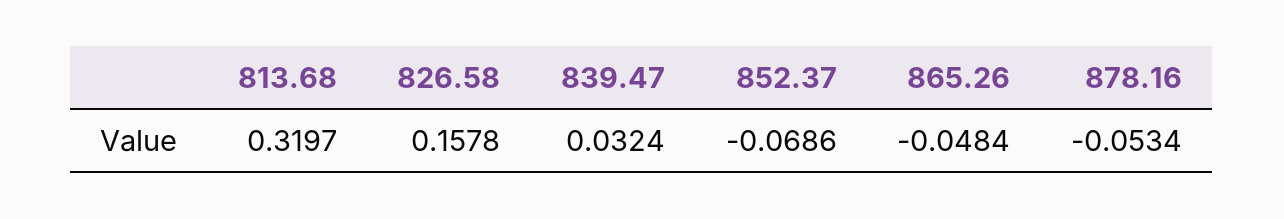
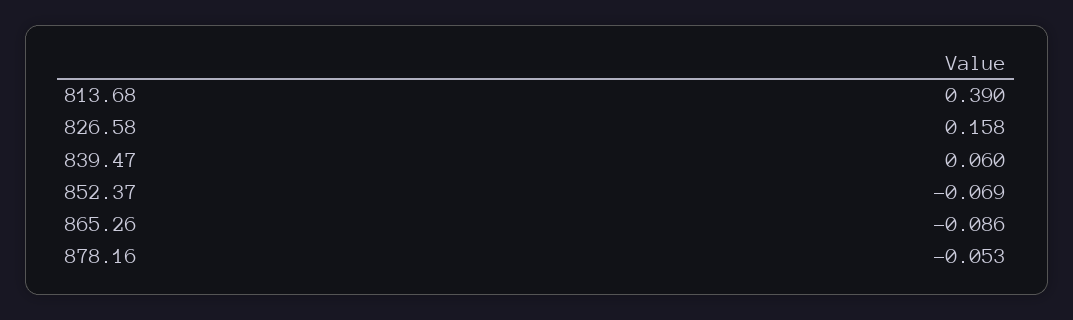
  {
-   "813.68": 0.3197,
+   "813.68": 0.39,
    "826.58": 0.1578,
-   "839.47": 0.0324,
+   "839.47": 0.06,
    "852.37": -0.0686,
-   "865.26": -0.0484,
+   "865.26": -0.086,
    "878.16": -0.0534
  }

